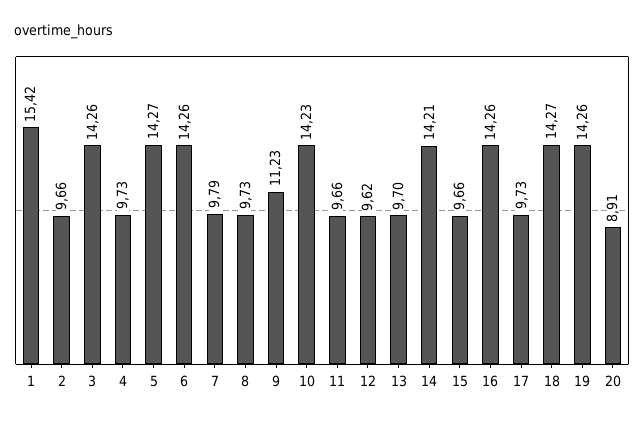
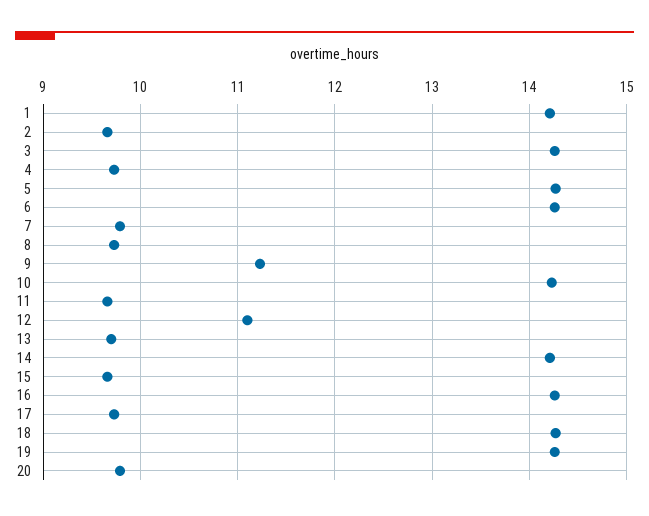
  {
-   "1": 15.42,
+   "1": 14.2,
    "2": 9.66,
    "3": 14.26,
    "4": 9.73,
    "5": 14.27,
    "6": 14.26,
    "7": 9.79,
    "8": 9.73,
    "9": 11.23,
    "10": 14.23,
    "11": 9.66,
-   "12": 9.62,
+   "12": 11.1,
    "13": 9.7,
    "14": 14.21,
    "15": 9.66,
    "16": 14.26,
    "17": 9.73,
    "18": 14.27,
    "19": 14.26,
-   "20": 8.91
+   "20": 9.8
  }

